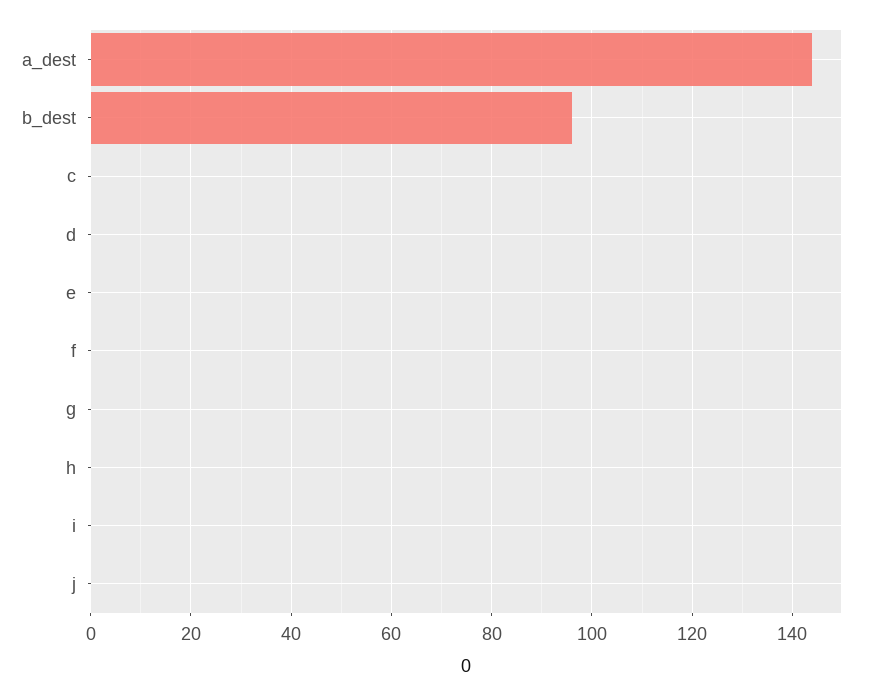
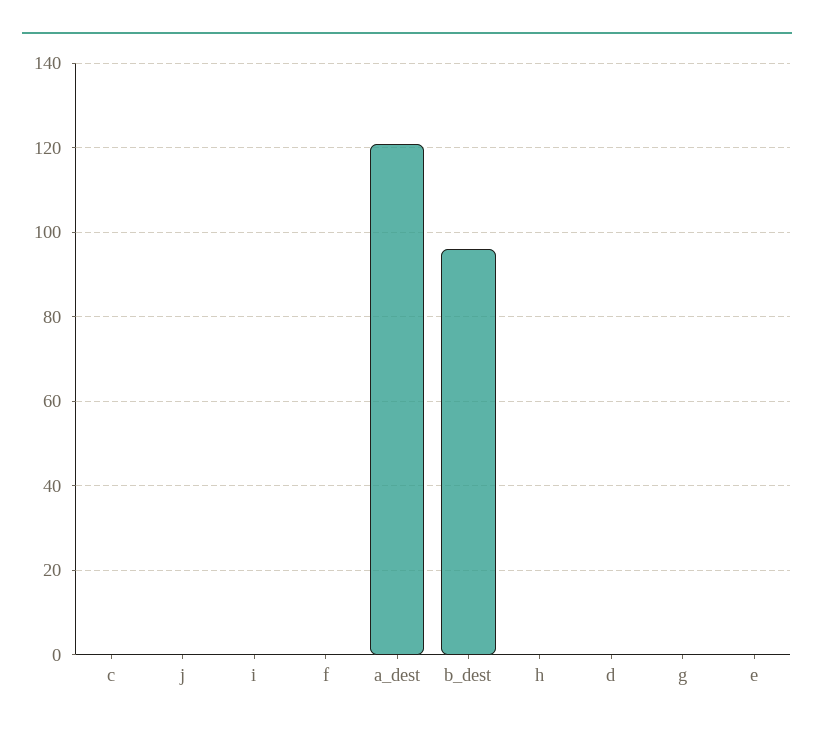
  {
-   "a_dest": 145,
+   "a_dest": 120,
    "b_dest": 95,
    "c": 0,
    "d": 0,
    "e": 0,
    "f": 0,
    "g": 0,
    "h": 0,
    "i": 0,
    "j": 0
  }

